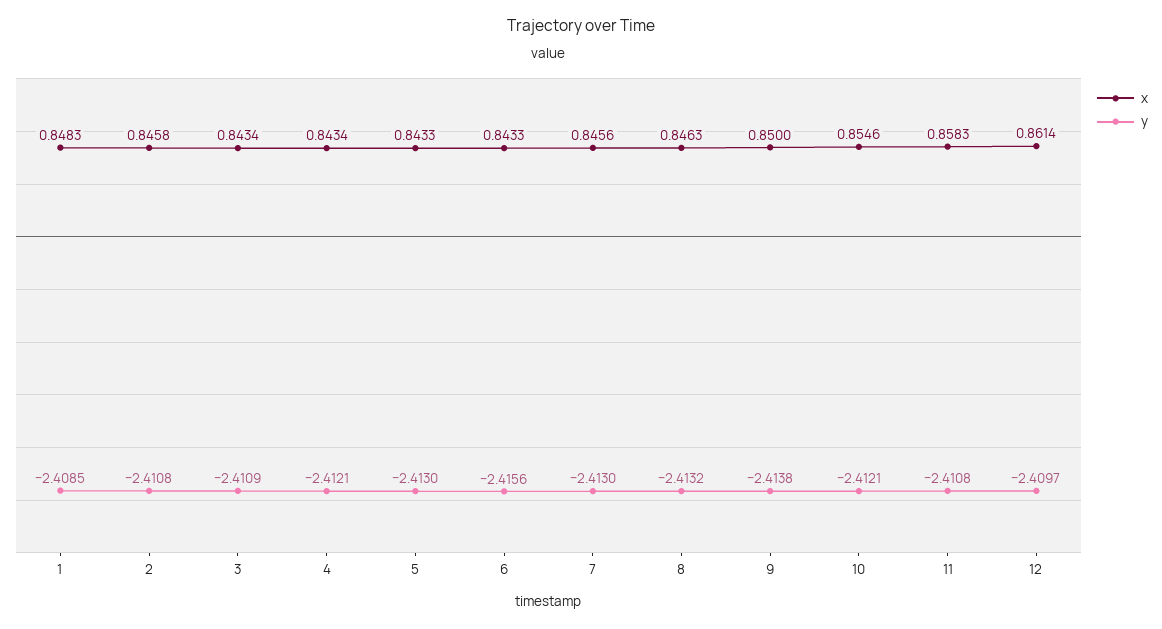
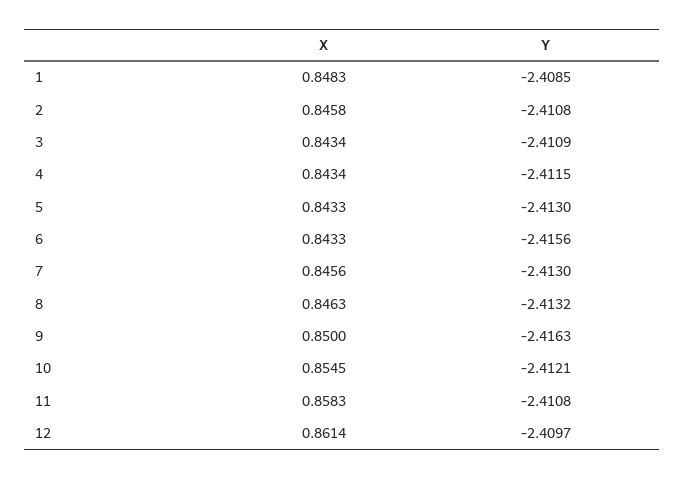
  {
    "x": {
      "1": 0.8483,
      "2": 0.8458,
      "3": 0.8434,
      "4": 0.8434,
      "5": 0.8433,
      "6": 0.8433,
      "7": 0.8456,
      "8": 0.8463,
      "9": 0.85,
-     "10": 0.8546,
+     "10": 0.8545,
      "11": 0.8583,
      "12": 0.8614
    },
    "y": {
      "1": -2.4085,
      "2": -2.4108,
      "3": -2.4109,
-     "4": -2.4121,
+     "4": -2.4115,
      "5": -2.413,
      "6": -2.4156,
      "7": -2.413,
      "8": -2.4132,
-     "9": -2.4138,
+     "9": -2.4163,
      "10": -2.4121,
      "11": -2.4108,
      "12": -2.4097
    }
  }

